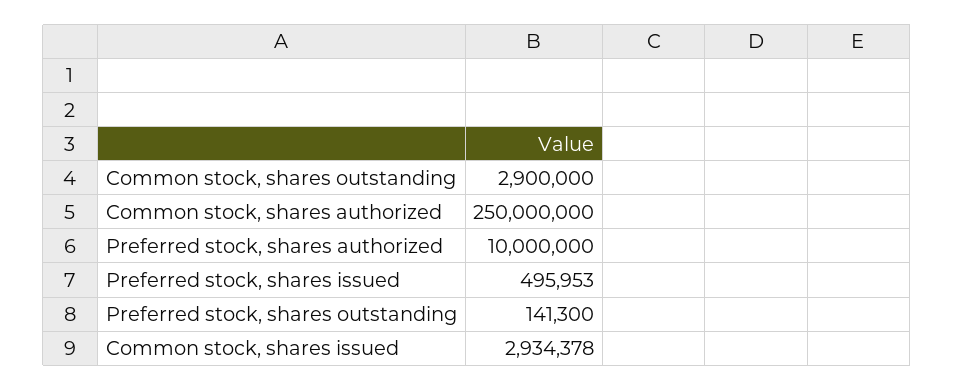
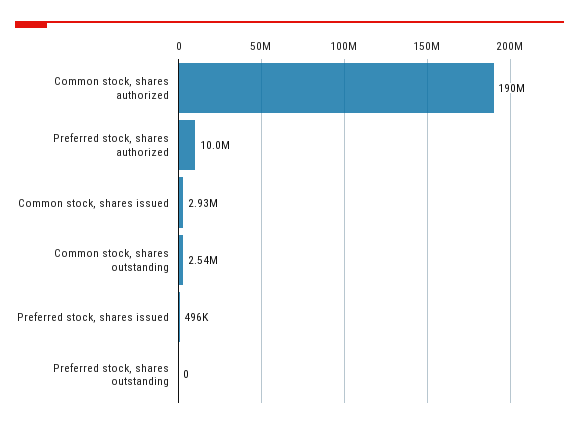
  {
-   "Common stock, shares outstanding": 2900000,
+   "Common stock, shares outstanding": 2540000,
-   "Common stock, shares authorized": 250000000,
+   "Common stock, shares authorized": 190000000,
    "Preferred stock, shares authorized": 10000000,
    "Preferred stock, shares issued": 495953,
-   "Preferred stock, shares outstanding": 141300,
+   "Preferred stock, shares outstanding": 0,
    "Common stock, shares issued": 2934378
  }

